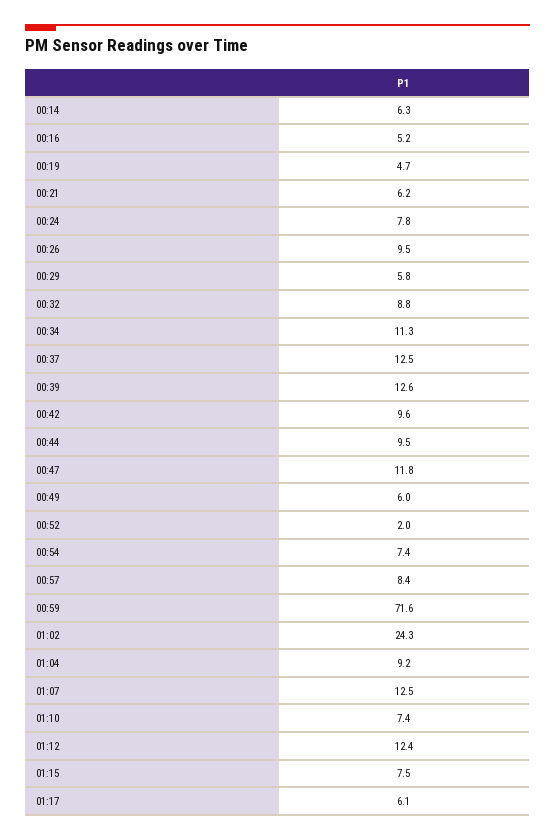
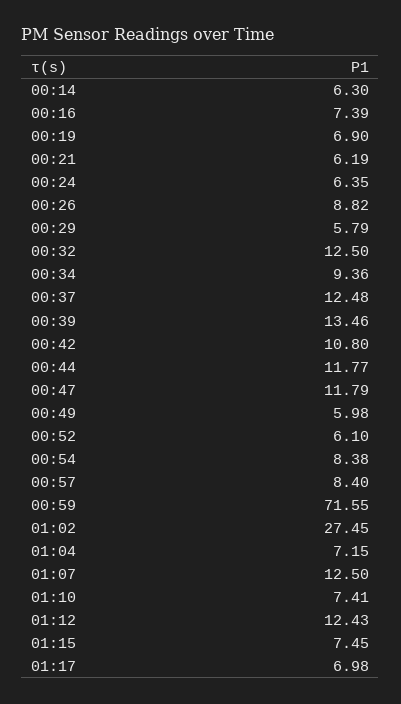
  {
    "00:14": 6.3,
-   "00:16": 5.2,
+   "00:16": 7.39,
-   "00:19": 4.7,
+   "00:19": 6.9,
    "00:21": 6.19,
-   "00:24": 7.8,
+   "00:24": 6.35,
-   "00:26": 9.5,
+   "00:26": 8.82,
    "00:29": 5.79,
-   "00:32": 8.8,
+   "00:32": 12.5,
-   "00:34": 11.3,
+   "00:34": 9.36,
    "00:37": 12.48,
-   "00:39": 12.6,
+   "00:39": 13.46,
-   "00:42": 9.6,
+   "00:42": 10.8,
-   "00:44": 9.5,
+   "00:44": 11.77,
    "00:47": 11.79,
    "00:49": 5.98,
-   "00:52": 2,
+   "00:52": 6.1,
-   "00:54": 7.4,
+   "00:54": 8.38,
    "00:57": 8.4,
    "00:59": 71.55,
-   "01:02": 24.3,
+   "01:02": 27.45,
-   "01:04": 9.2,
+   "01:04": 7.15,
    "01:07": 12.5,
    "01:10": 7.41,
    "01:12": 12.43,
    "01:15": 7.45,
-   "01:17": 6.1
+   "01:17": 6.98
  }

